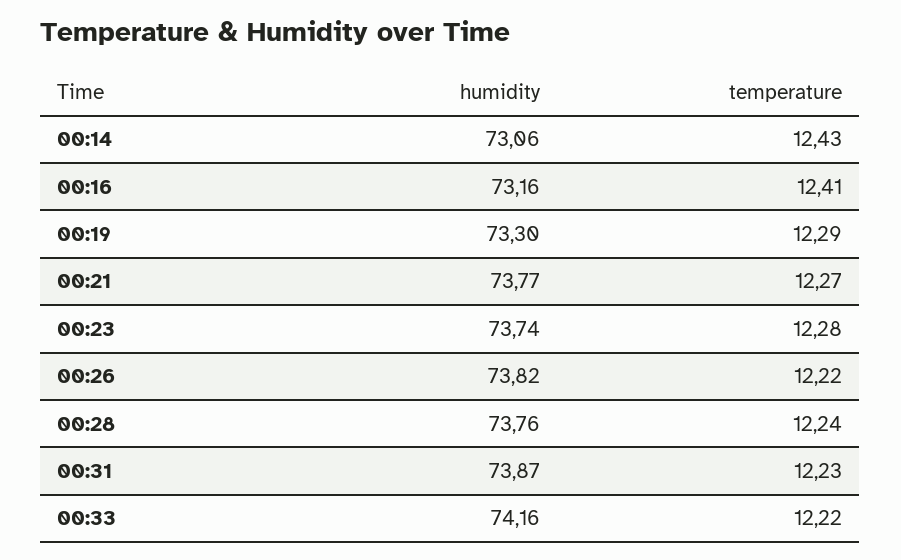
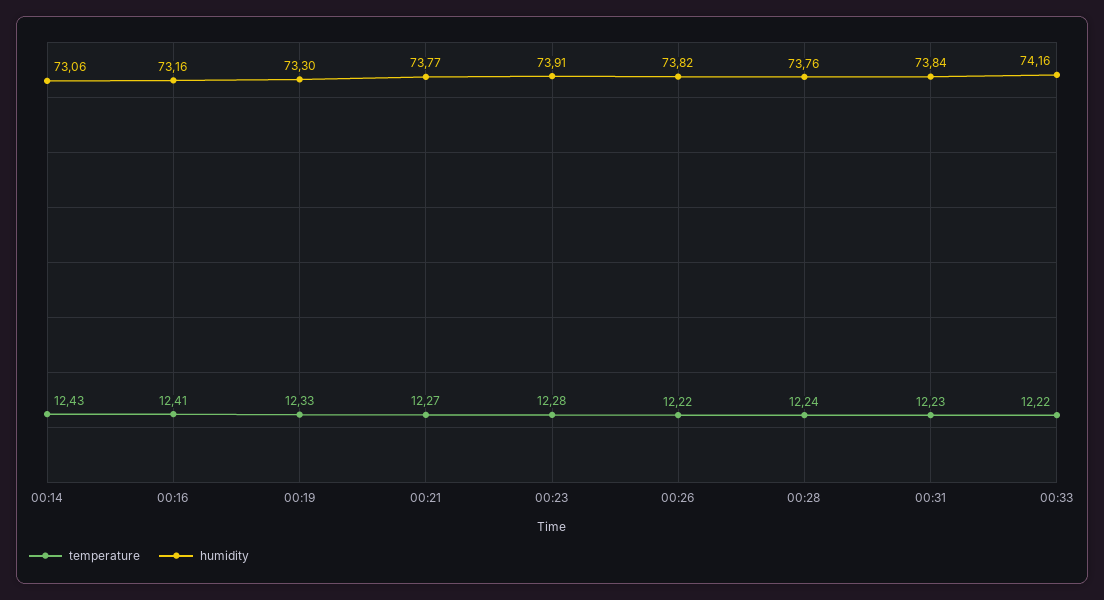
  {
    "humidity": {
      "00:14": 73.06,
      "00:16": 73.16,
      "00:19": 73.3,
      "00:21": 73.77,
-     "00:23": 73.74,
+     "00:23": 73.91,
      "00:26": 73.82,
      "00:28": 73.76,
-     "00:31": 73.87,
+     "00:31": 73.84,
      "00:33": 74.16
    },
    "temperature": {
      "00:14": 12.43,
      "00:16": 12.41,
-     "00:19": 12.29,
+     "00:19": 12.33,
      "00:21": 12.27,
      "00:23": 12.28,
      "00:26": 12.22,
      "00:28": 12.24,
      "00:31": 12.23,
      "00:33": 12.22
    }
  }

